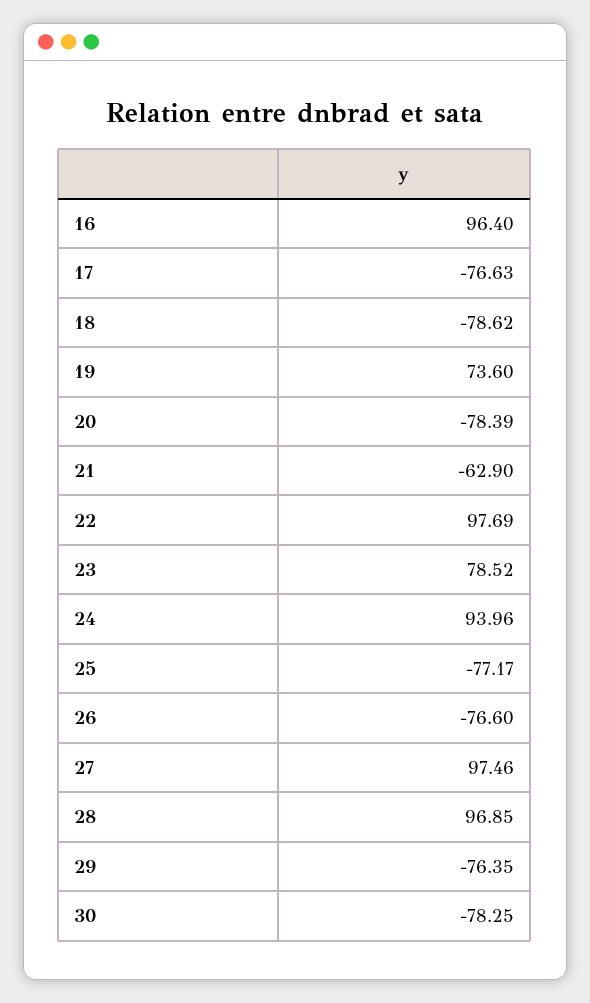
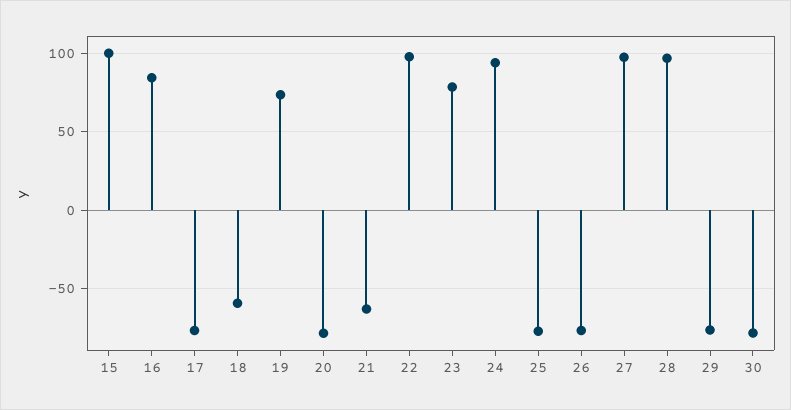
  {
-   "16": 96.4,
+   "16": 85,
    "17": -76.63,
-   "18": -78.62,
+   "18": -60,
    "19": 73.6,
    "20": -78.39,
    "21": -62.9,
    "22": 97.69,
    "23": 78.52,
    "24": 93.96,
    "25": -77.17,
    "26": -76.6,
    "27": 97.46,
    "28": 96.85,
    "29": -76.35,
-   "30": -78.25
+   "30": -78.25,
+   "15": 100
  }

